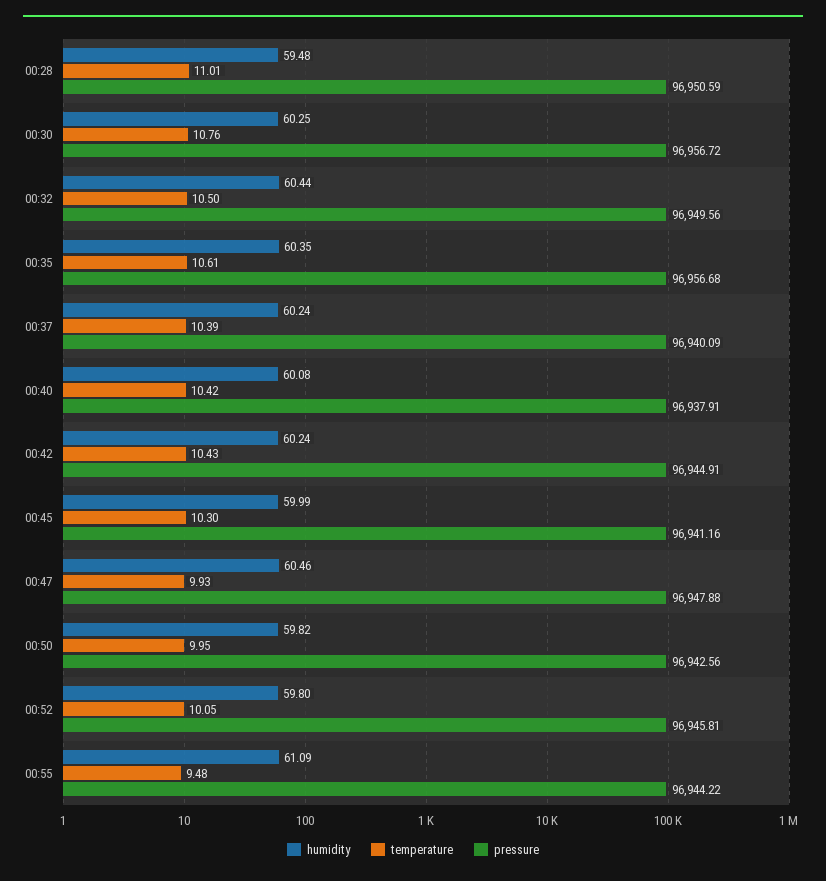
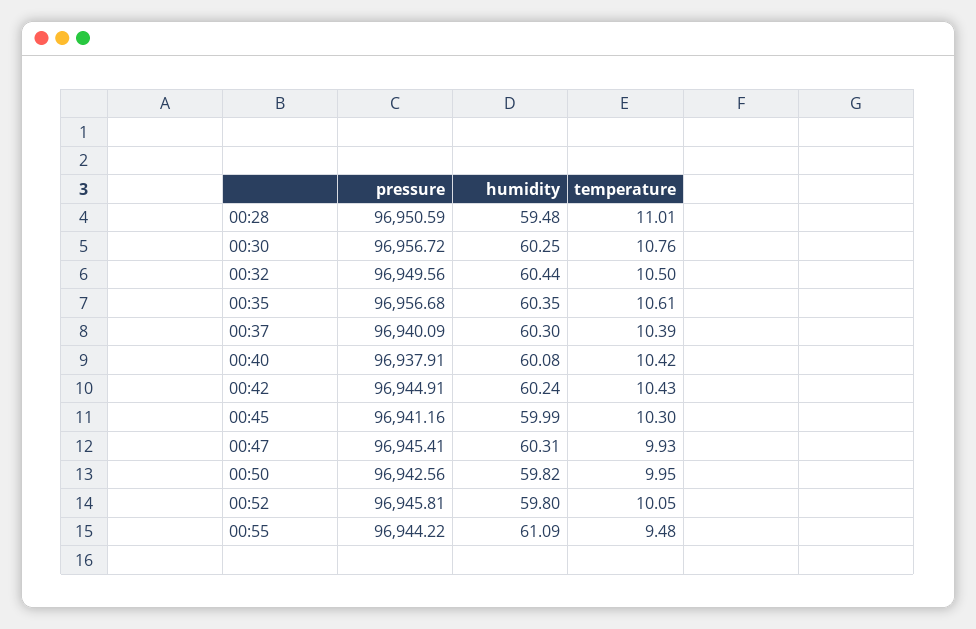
  {
    "humidity": {
      "00:28": 59.48,
      "00:30": 60.25,
      "00:32": 60.44,
      "00:35": 60.35,
-     "00:37": 60.24,
+     "00:37": 60.3,
      "00:40": 60.08,
      "00:42": 60.24,
      "00:45": 59.99,
-     "00:47": 60.46,
+     "00:47": 60.31,
      "00:50": 59.82,
      "00:52": 59.8,
      "00:55": 61.09
    },
    "temperature": {
      "00:28": 11.01,
      "00:30": 10.76,
      "00:32": 10.5,
      "00:35": 10.61,
      "00:37": 10.39,
      "00:40": 10.42,
      "00:42": 10.43,
      "00:45": 10.3,
      "00:47": 9.93,
      "00:50": 9.95,
      "00:52": 10.05,
      "00:55": 9.48
    },
    "pressure": {
      "00:28": 96950.59,
      "00:30": 96956.72,
      "00:32": 96949.56,
      "00:35": 96956.68,
      "00:37": 96940.09,
      "00:40": 96937.91,
      "00:42": 96944.91,
      "00:45": 96941.16,
-     "00:47": 96947.88,
+     "00:47": 96945.41,
      "00:50": 96942.56,
      "00:52": 96945.81,
      "00:55": 96944.22
    }
  }

